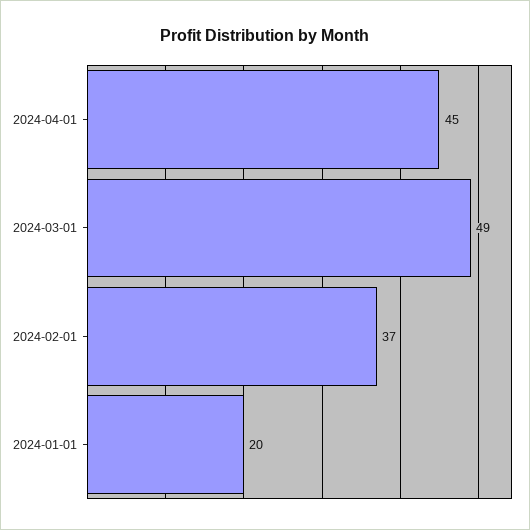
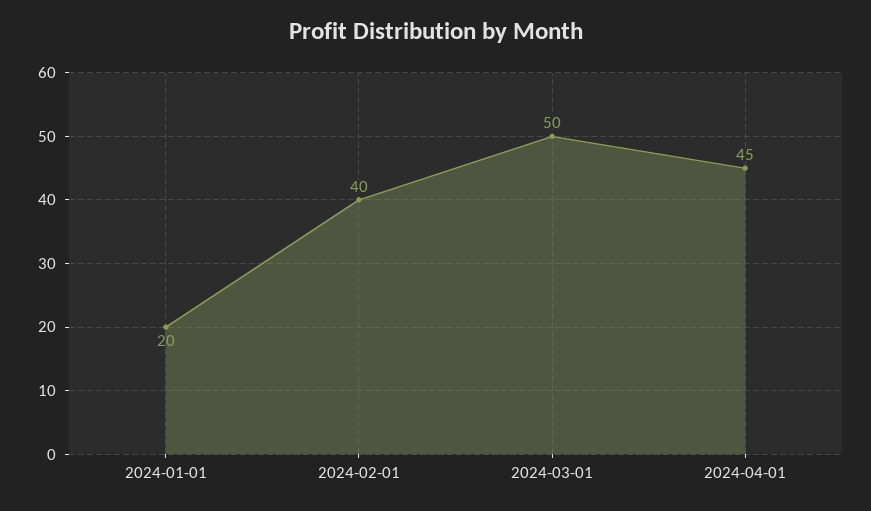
  {
    "2024-04-01": 45,
-   "2024-03-01": 49,
+   "2024-03-01": 50,
-   "2024-02-01": 37,
+   "2024-02-01": 40,
    "2024-01-01": 20
  }

